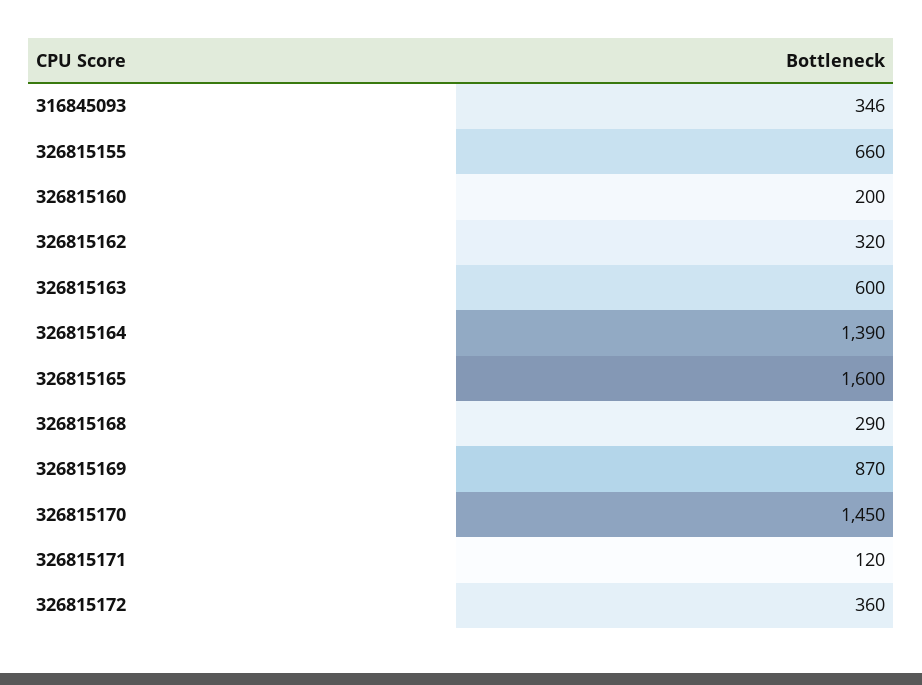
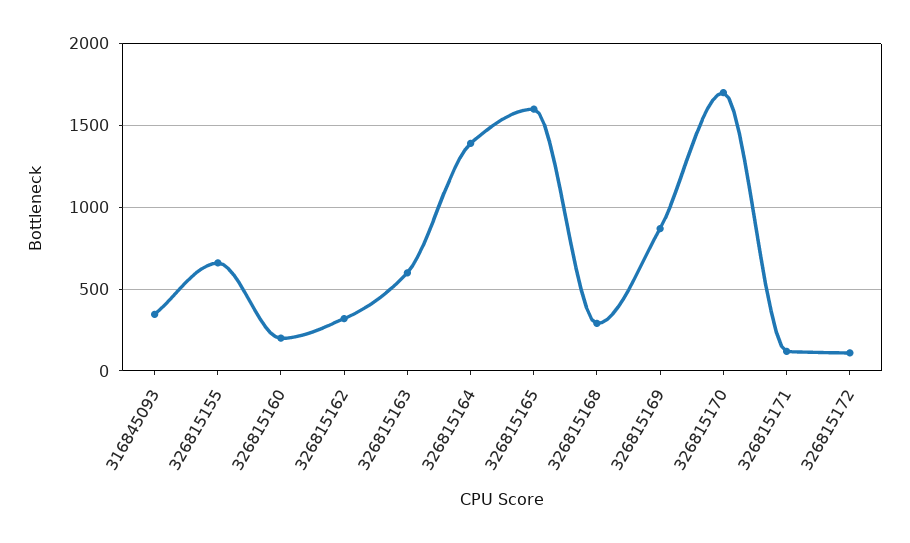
  {
    "316845093": 346,
    "326815155": 660,
    "326815160": 200,
    "326815162": 320,
    "326815163": 600,
    "326815164": 1390,
    "326815165": 1600,
    "326815168": 290,
    "326815169": 870,
-   "326815170": 1450,
+   "326815170": 1700,
    "326815171": 120,
-   "326815172": 360
+   "326815172": 100
  }

